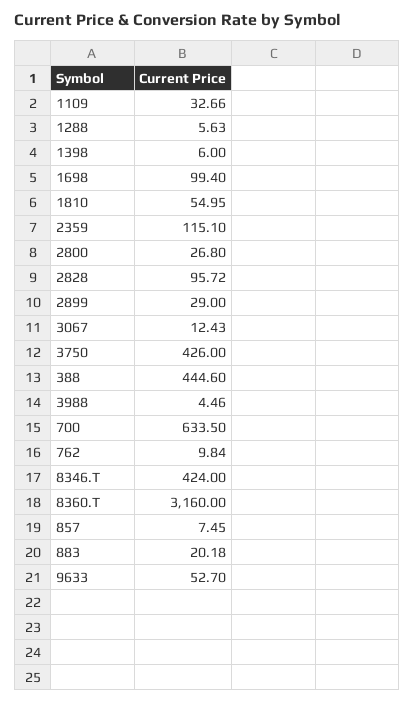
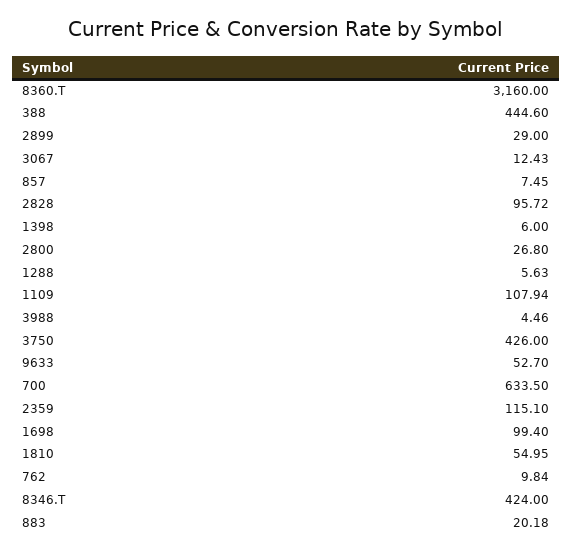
  {
-   "1109": 32.66,
+   "1109": 107.94,
    "1288": 5.63,
    "1398": 6,
    "1698": 99.4,
    "1810": 54.95,
    "2359": 115.1,
    "2800": 26.8,
    "2828": 95.72,
    "2899": 29,
    "3067": 12.43,
    "3750": 426,
    "388": 444.6,
    "3988": 4.46,
    "700": 633.5,
    "762": 9.84,
    "8346.T": 424,
    "8360.T": 3160,
    "857": 7.45,
    "883": 20.18,
    "9633": 52.7
  }

